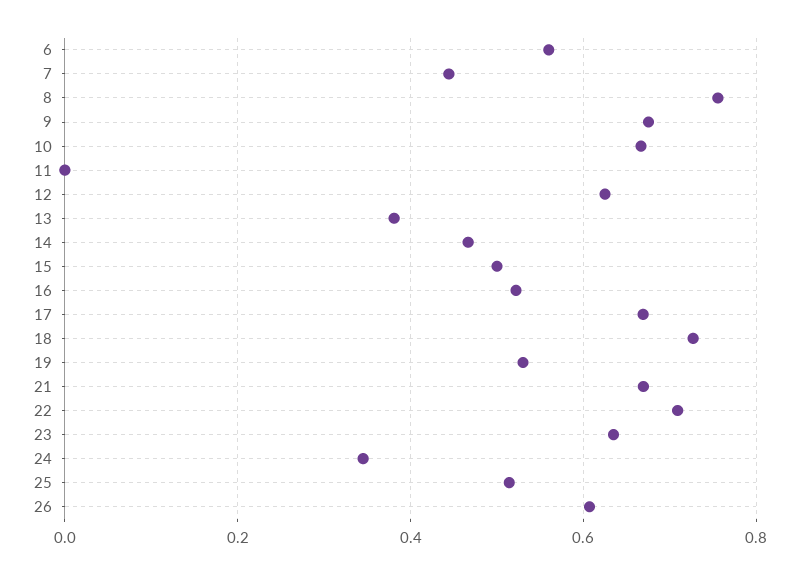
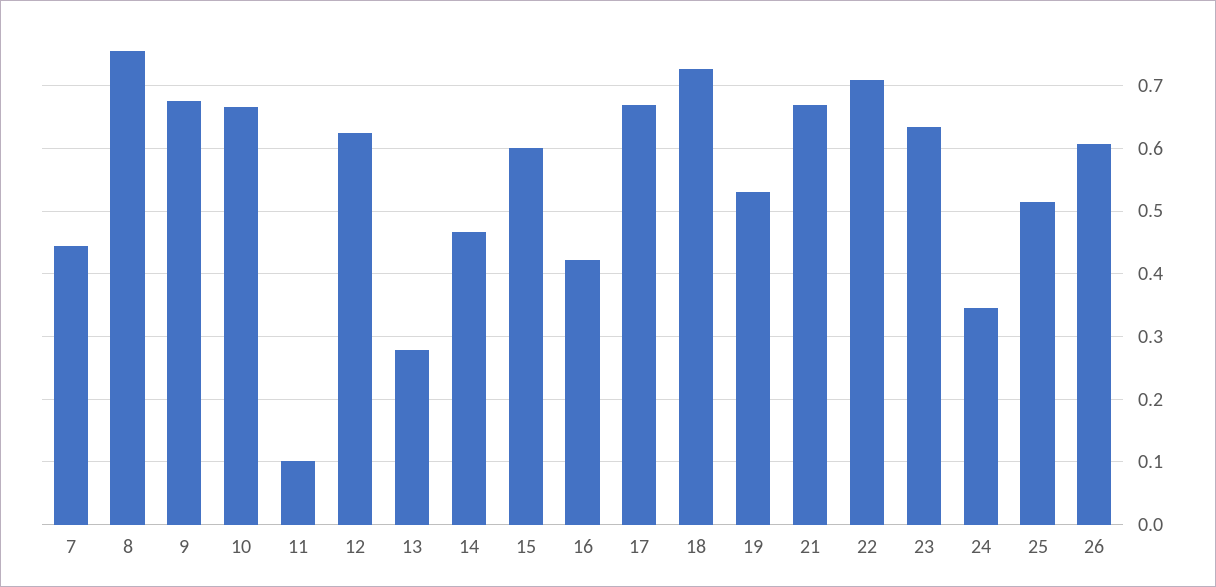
  {
-   "6": 0.56,
    "7": 0.44,
    "8": 0.76,
    "9": 0.68,
    "10": 0.67,
-   "11": 0,
+   "11": 0.1,
    "12": 0.63,
-   "13": 0.38,
+   "13": 0.28,
    "14": 0.47,
-   "15": 0.5,
+   "15": 0.6,
-   "16": 0.52,
+   "16": 0.42,
    "17": 0.67,
    "18": 0.73,
    "19": 0.53,
    "21": 0.67,
    "22": 0.71,
    "23": 0.63,
    "24": 0.35,
    "25": 0.51,
    "26": 0.61
  }

